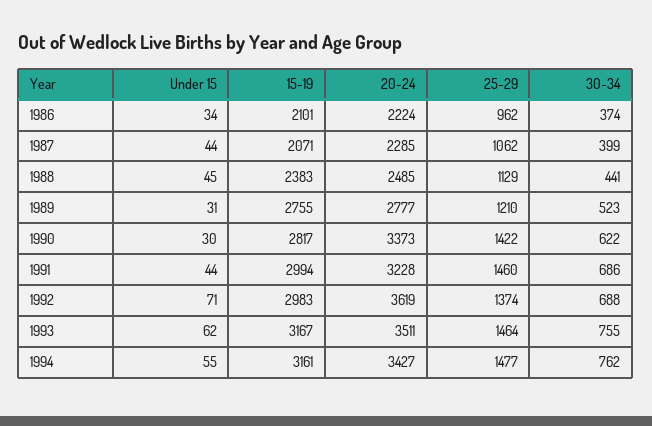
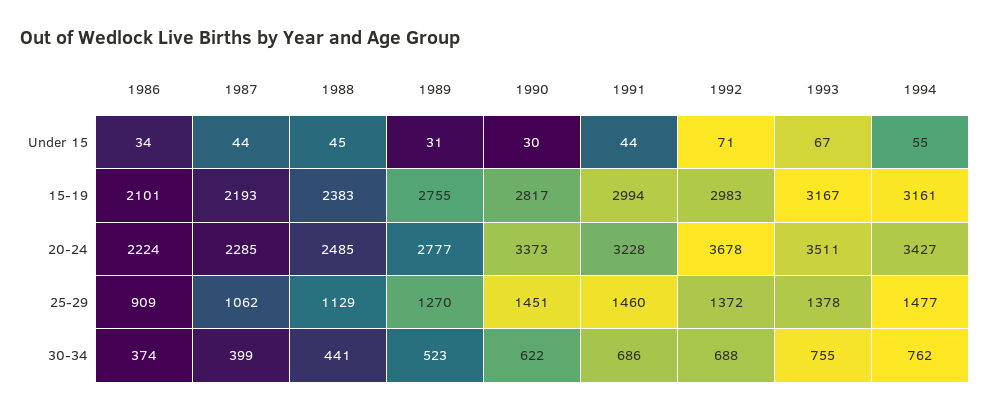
  {
    "Under 15": {
      "1986": 34,
      "1987": 44,
      "1988": 45,
      "1989": 31,
      "1990": 30,
      "1991": 44,
      "1992": 71,
-     "1993": 62,
+     "1993": 67,
      "1994": 55
    },
    "15-19": {
      "1986": 2101,
-     "1987": 2071,
+     "1987": 2193,
      "1988": 2383,
      "1989": 2755,
      "1990": 2817,
      "1991": 2994,
      "1992": 2983,
      "1993": 3167,
      "1994": 3161
    },
    "20-24": {
      "1986": 2224,
      "1987": 2285,
      "1988": 2485,
      "1989": 2777,
      "1990": 3373,
      "1991": 3228,
-     "1992": 3619,
+     "1992": 3678,
      "1993": 3511,
      "1994": 3427
    },
    "25-29": {
-     "1986": 962,
+     "1986": 909,
      "1987": 1062,
      "1988": 1129,
-     "1989": 1210,
+     "1989": 1270,
-     "1990": 1422,
+     "1990": 1451,
      "1991": 1460,
-     "1992": 1374,
+     "1992": 1372,
-     "1993": 1464,
+     "1993": 1378,
      "1994": 1477
    },
    "30-34": {
      "1986": 374,
      "1987": 399,
      "1988": 441,
      "1989": 523,
      "1990": 622,
      "1991": 686,
      "1992": 688,
      "1993": 755,
      "1994": 762
    }
  }

